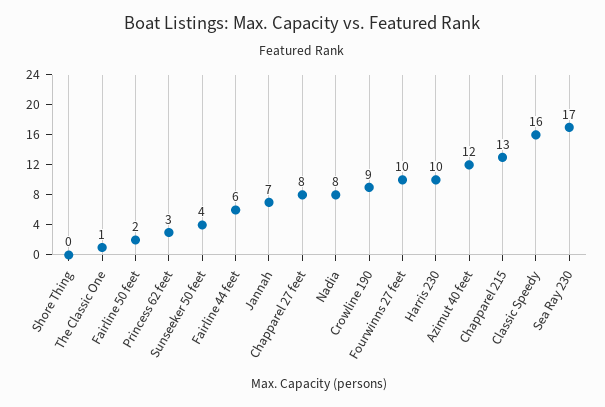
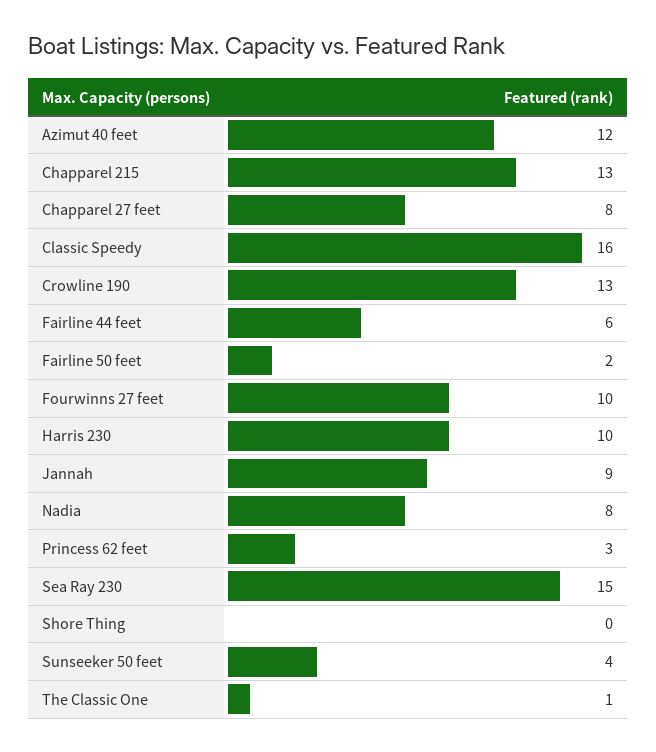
  {
    "Shore Thing": 0,
    "The Classic One": 1,
    "Fairline 50 feet": 2,
    "Princess 62 feet": 3,
    "Sunseeker 50 feet": 4,
    "Fairline 44 feet": 6,
-   "Jannah": 7,
+   "Jannah": 9,
    "Chapparel 27 feet": 8,
    "Nadia": 8,
-   "Crowline 190": 9,
+   "Crowline 190": 13,
    "Fourwinns 27 feet": 10,
    "Harris 230": 10,
    "Azimut 40 feet": 12,
    "Chapparel 215": 13,
    "Classic Speedy": 16,
-   "Sea Ray 230": 17
+   "Sea Ray 230": 15
  }

